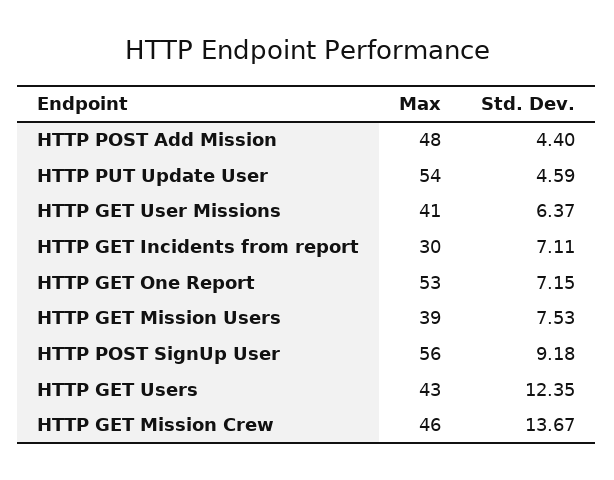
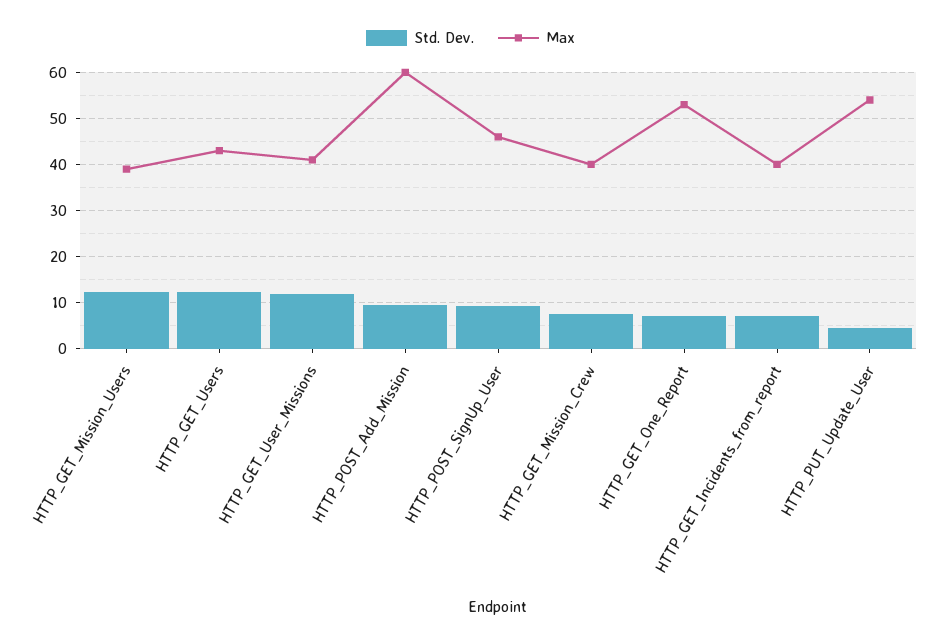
  {
    "Max": {
-     "HTTP POST Add Mission": 48,
+     "HTTP POST Add Mission": 60,
      "HTTP PUT Update User": 54,
      "HTTP GET User Missions": 41,
-     "HTTP GET Incidents from report": 30,
+     "HTTP GET Incidents from report": 40,
      "HTTP GET One Report": 53,
      "HTTP GET Mission Users": 39,
-     "HTTP POST SignUp User": 56,
+     "HTTP POST SignUp User": 46,
      "HTTP GET Users": 43,
-     "HTTP GET Mission Crew": 46
+     "HTTP GET Mission Crew": 40
    },
    "Std. Dev.": {
-     "HTTP POST Add Mission": 4.4,
+     "HTTP POST Add Mission": 10,
      "HTTP PUT Update User": 4.59,
-     "HTTP GET User Missions": 6.37,
+     "HTTP GET User Missions": 12,
      "HTTP GET Incidents from report": 7.11,
      "HTTP GET One Report": 7.15,
-     "HTTP GET Mission Users": 7.53,
+     "HTTP GET Mission Users": 12,
      "HTTP POST SignUp User": 9.18,
      "HTTP GET Users": 12.35,
-     "HTTP GET Mission Crew": 13.67
+     "HTTP GET Mission Crew": 8
    }
  }

